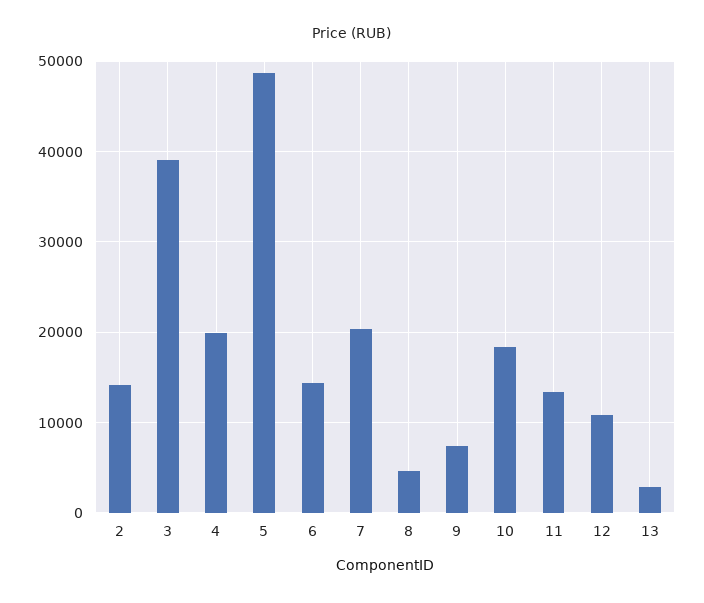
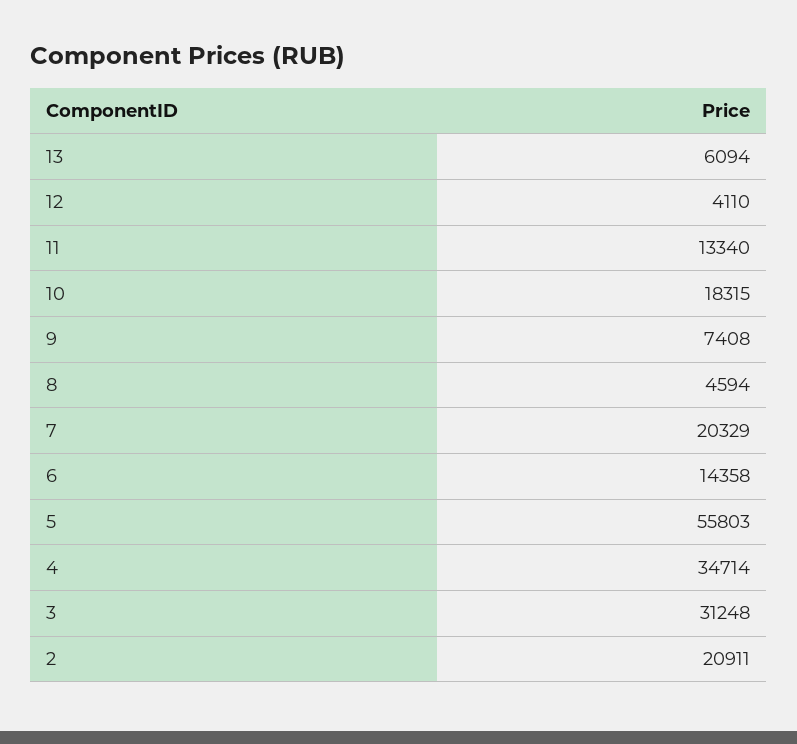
  {
-   "2": 14000,
+   "2": 20911,
-   "3": 39000,
+   "3": 31248,
-   "4": 20000,
+   "4": 34714,
-   "5": 49000,
+   "5": 55803,
    "6": 14358,
    "7": 20329,
    "8": 4594,
    "9": 7408,
    "10": 18315,
    "11": 13340,
-   "12": 11000,
+   "12": 4110,
-   "13": 3000
+   "13": 6094
  }

